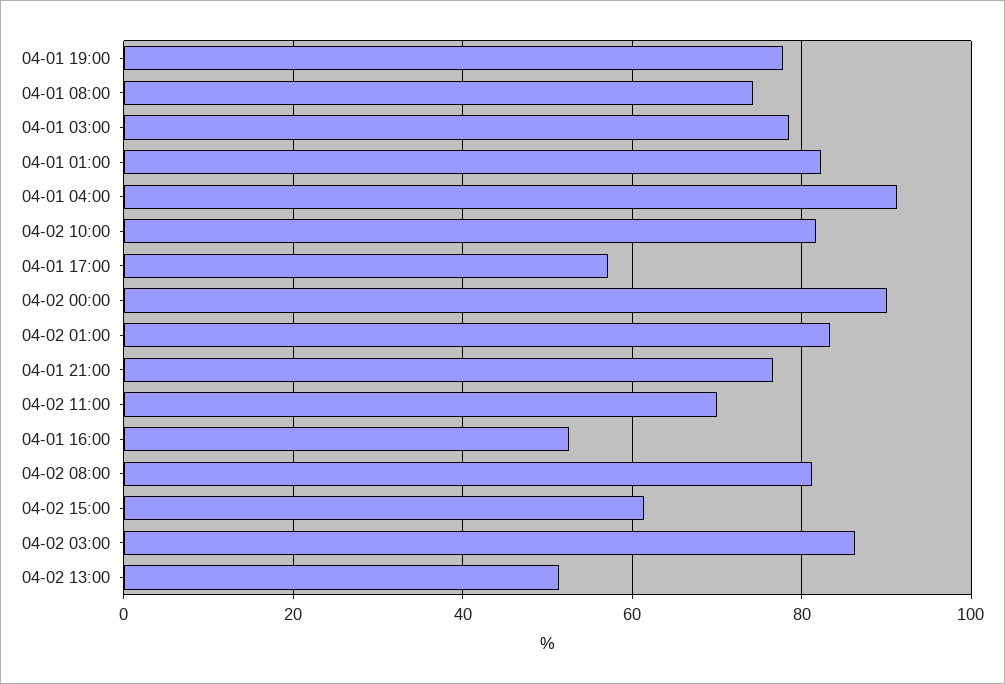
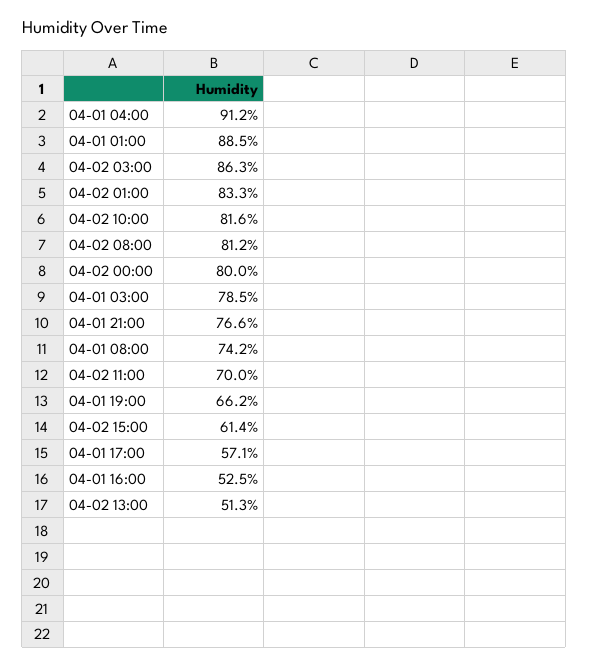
  {
-   "04-01 19:00": 78,
+   "04-01 19:00": 66.2,
    "04-01 08:00": 74.2,
    "04-01 03:00": 78.5,
-   "04-01 01:00": 82,
+   "04-01 01:00": 88.5,
    "04-01 04:00": 91.2,
    "04-02 10:00": 81.6,
    "04-01 17:00": 57.1,
-   "04-02 00:00": 90,
+   "04-02 00:00": 80,
    "04-02 01:00": 83.3,
    "04-01 21:00": 76.6,
    "04-02 11:00": 70,
    "04-01 16:00": 52.5,
    "04-02 08:00": 81.2,
    "04-02 15:00": 61.4,
    "04-02 03:00": 86.3,
    "04-02 13:00": 51.3
  }

